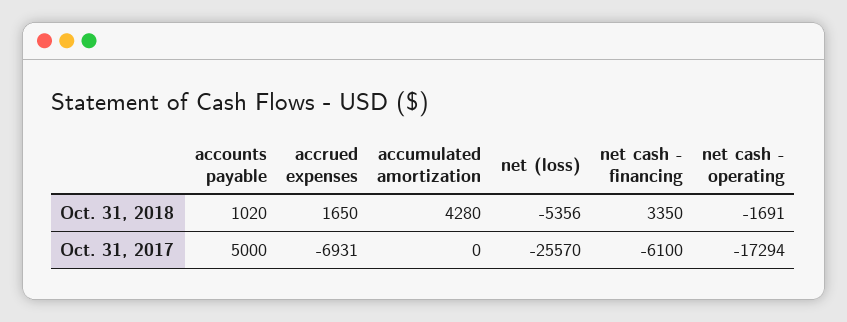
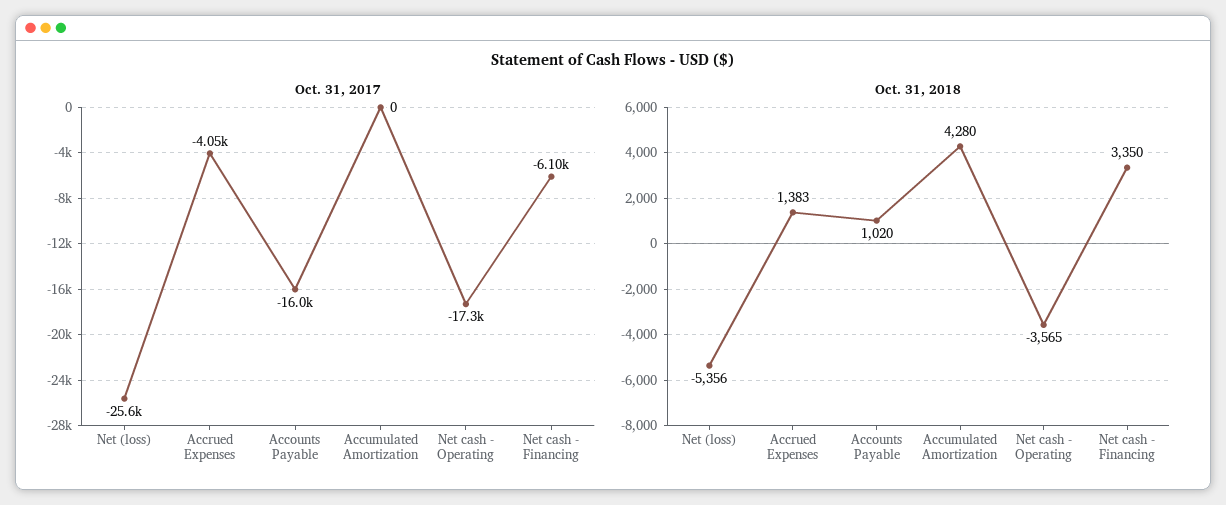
  {
    "Oct. 31, 2018": {
      "accounts payable": 1020,
-     "accrued expenses": 1650,
+     "accrued expenses": 1383,
      "accumulated amortization": 4280,
      "net (loss)": -5356,
      "net cash - financing": 3350,
-     "net cash - operating": -1691
+     "net cash - operating": -3565
    },
    "Oct. 31, 2017": {
-     "accounts payable": 5000,
+     "accounts payable": -16000,
-     "accrued expenses": -6931,
+     "accrued expenses": -4050,
      "accumulated amortization": 0,
      "net (loss)": -25570,
      "net cash - financing": -6100,
      "net cash - operating": -17294
    }
  }

